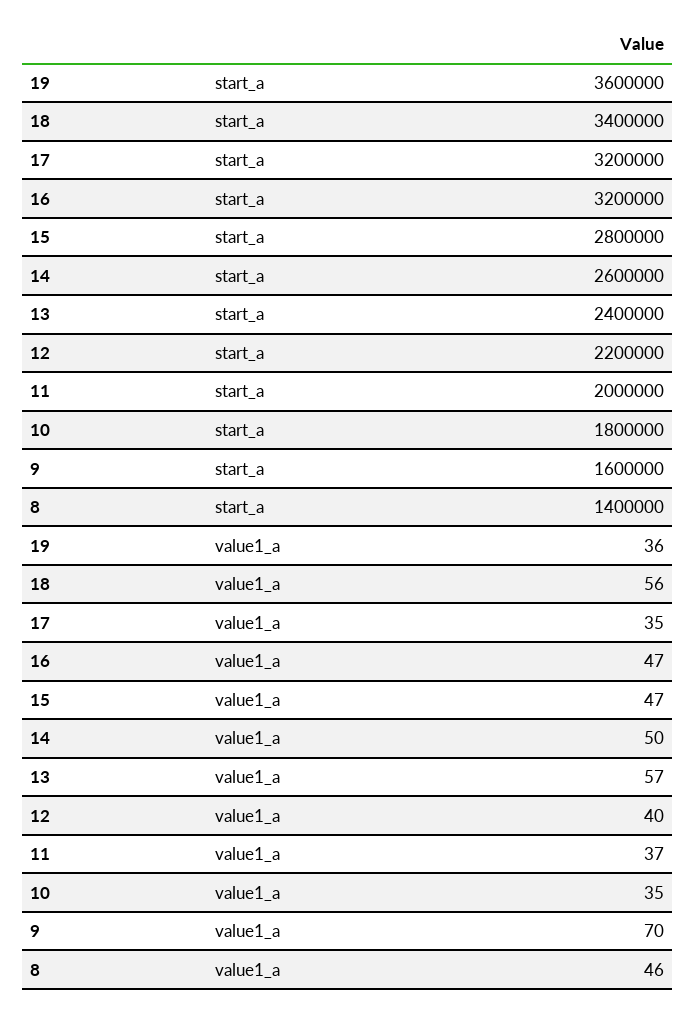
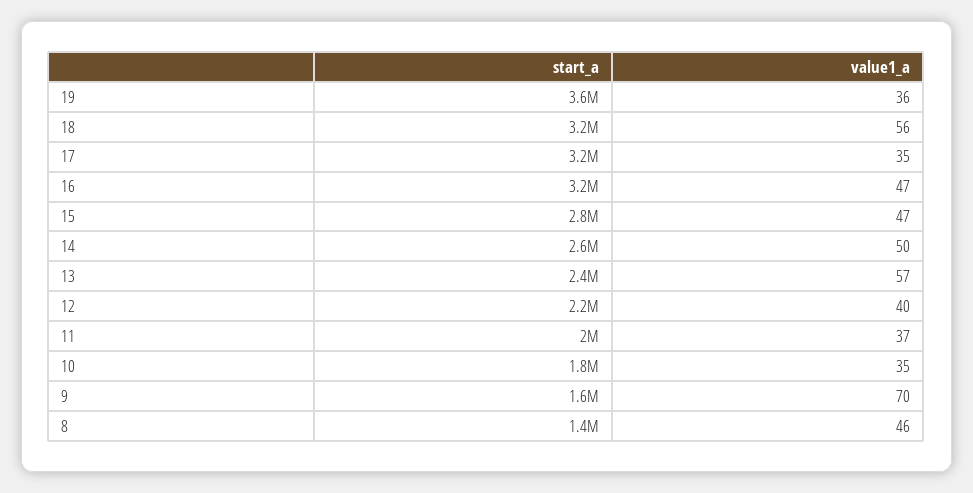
  {
    "19": {
      "start_a": 3600000,
      "value1_a": 36
    },
    "18": {
-     "start_a": 3400000,
+     "start_a": 3200000,
      "value1_a": 56
    },
    "17": {
      "start_a": 3200000,
      "value1_a": 35
    },
    "16": {
      "start_a": 3200000,
      "value1_a": 47
    },
    "15": {
      "start_a": 2800000,
      "value1_a": 47
    },
    "14": {
      "start_a": 2600000,
      "value1_a": 50
    },
    "13": {
      "start_a": 2400000,
      "value1_a": 57
    },
    "12": {
      "start_a": 2200000,
      "value1_a": 40
    },
    "11": {
      "start_a": 2000000,
      "value1_a": 37
    },
    "10": {
      "start_a": 1800000,
      "value1_a": 35
    },
    "9": {
      "start_a": 1600000,
      "value1_a": 70
    },
    "8": {
      "start_a": 1400000,
      "value1_a": 46
    }
  }

